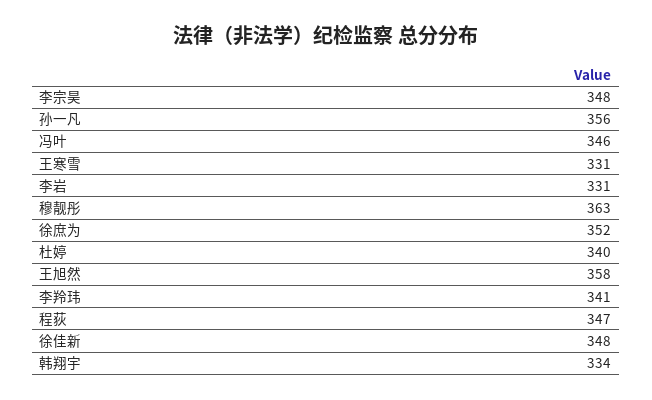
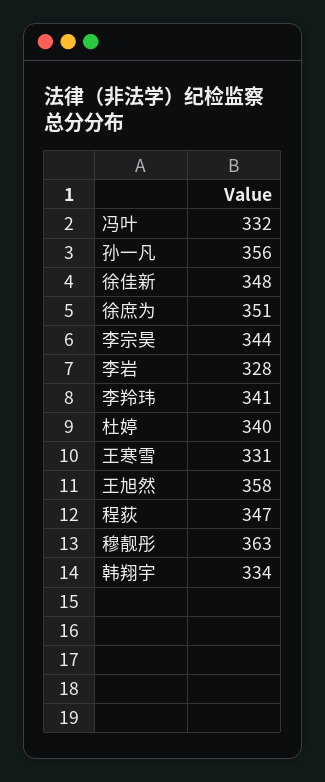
  {
-   "李宗昊": 348,
+   "李宗昊": 344,
    "孙一凡": 356,
-   "冯叶": 346,
+   "冯叶": 332,
    "王寒雪": 331,
-   "李岩": 331,
+   "李岩": 328,
    "穆靓彤": 363,
-   "徐庶为": 352,
+   "徐庶为": 351,
    "杜婷": 340,
    "王旭然": 358,
    "李羚玮": 341,
    "程荻": 347,
    "徐佳新": 348,
    "韩翔宇": 334
  }

